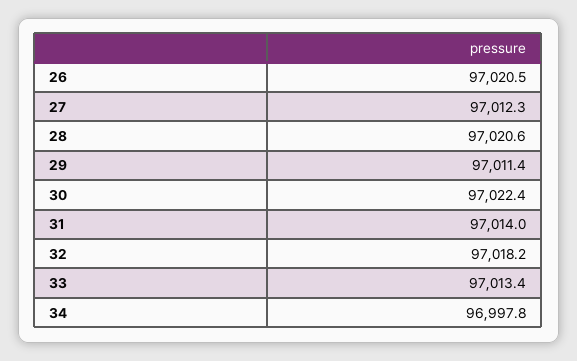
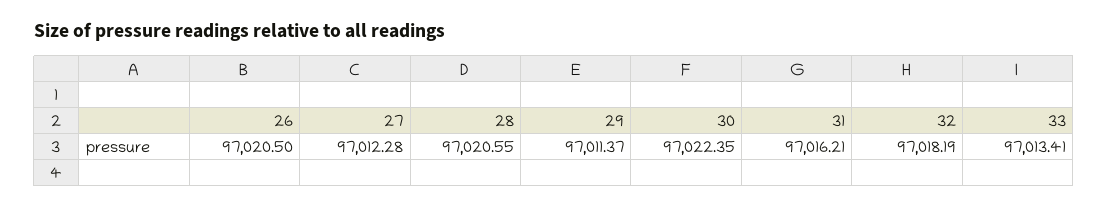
  {
    "26": 97020.5,
    "27": 97012.28,
    "28": 97020.55,
    "29": 97011.37,
    "30": 97022.35,
-   "31": 97014,
+   "31": 97016.21,
    "32": 97018.19,
-   "33": 97013.41,
+   "33": 97013.41
-   "34": 96997.8
  }

